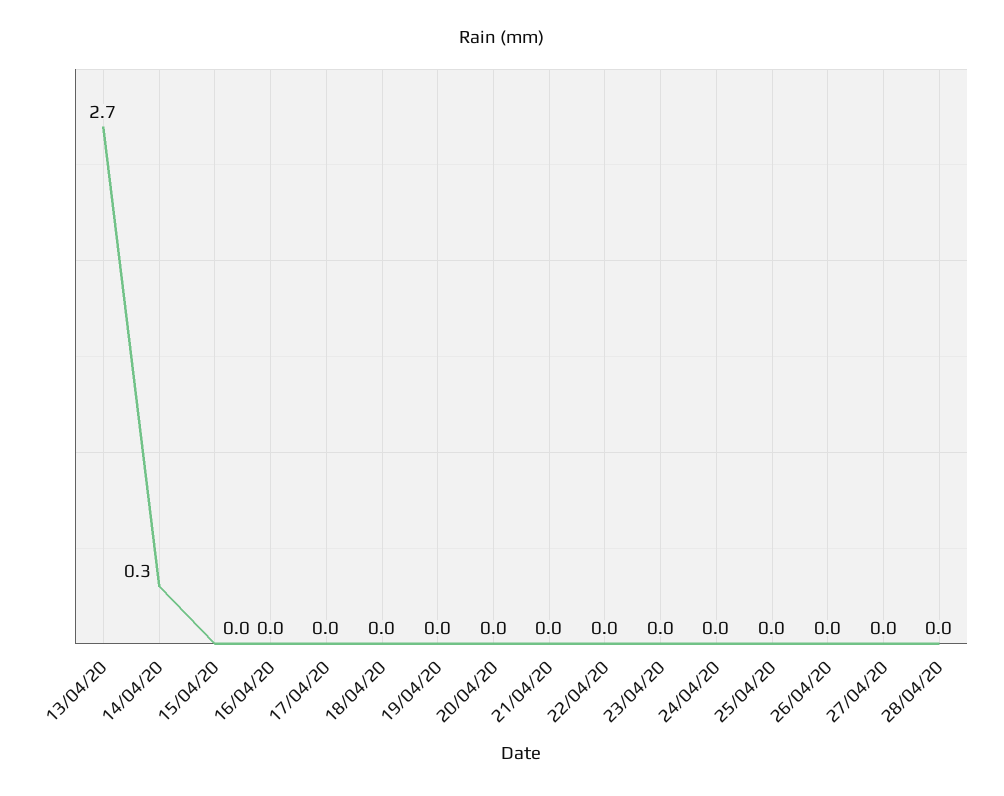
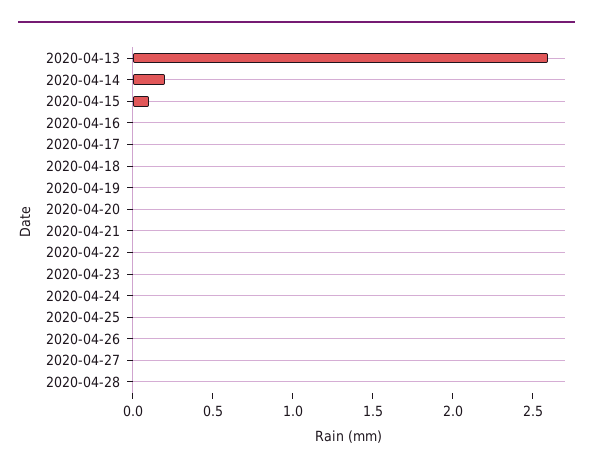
  {
-   "13/04/20": 2.7,
+   "13/04/20": 2.6,
-   "14/04/20": 0.3,
+   "14/04/20": 0.2,
-   "15/04/20": 0,
+   "15/04/20": 0.1,
    "16/04/20": 0,
    "17/04/20": 0,
    "18/04/20": 0,
    "19/04/20": 0,
    "20/04/20": 0,
    "21/04/20": 0,
    "22/04/20": 0,
    "23/04/20": 0,
    "24/04/20": 0,
    "25/04/20": 0,
    "26/04/20": 0,
    "27/04/20": 0,
    "28/04/20": 0
  }

